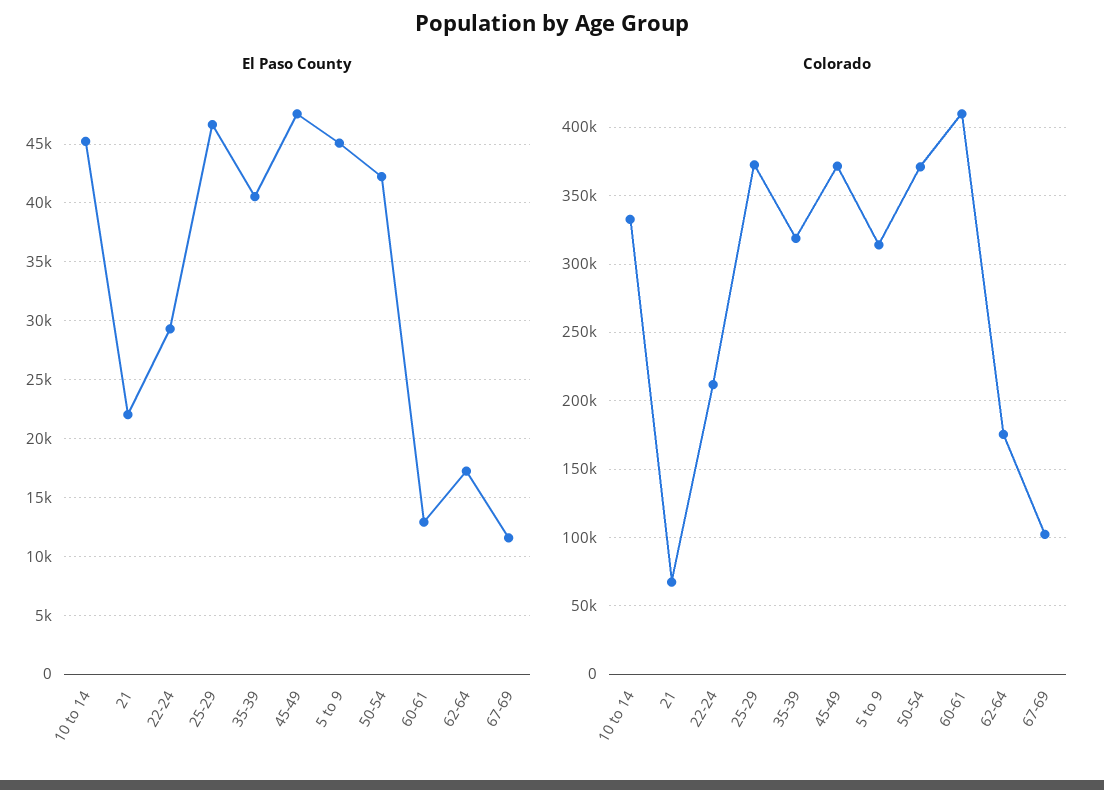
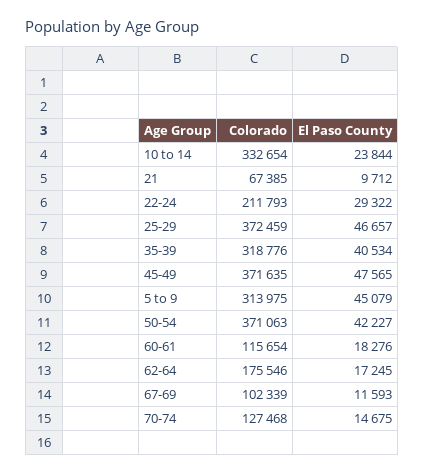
  {
    "El Paso County": {
-     "10 to 14": 45000,
+     "10 to 14": 23844,
-     "21": 22000,
+     "21": 9712,
      "22-24": 29322,
      "25-29": 46657,
      "35-39": 40534,
      "45-49": 47565,
      "5 to 9": 45079,
      "50-54": 42227,
-     "60-61": 13000,
+     "60-61": 18276,
      "62-64": 17245,
-     "67-69": 11593
+     "67-69": 11593,
+     "70-74": 14675
    },
    "Colorado": {
      "10 to 14": 332654,
      "21": 67385,
      "22-24": 211793,
      "25-29": 372459,
      "35-39": 318776,
      "45-49": 371635,
      "5 to 9": 313975,
      "50-54": 371063,
-     "60-61": 410000,
+     "60-61": 115654,
      "62-64": 175546,
-     "67-69": 102339
+     "67-69": 102339,
+     "70-74": 127468
    }
  }

